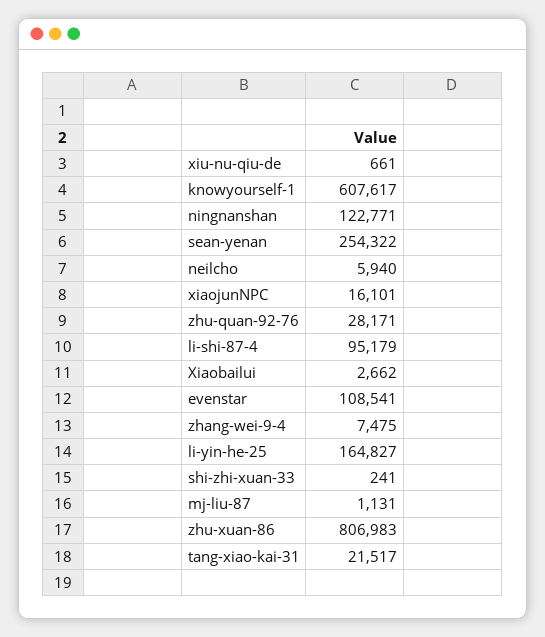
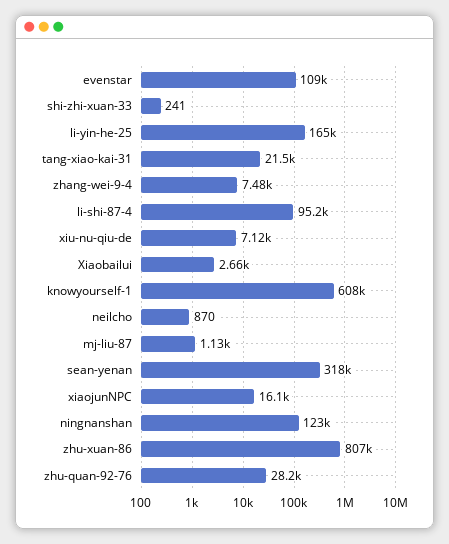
  {
-   "xiu-nu-qiu-de": 661,
+   "xiu-nu-qiu-de": 7120,
    "knowyourself-1": 607617,
    "ningnanshan": 122771,
-   "sean-yenan": 254322,
+   "sean-yenan": 318000,
-   "neilcho": 5940,
+   "neilcho": 870,
    "xiaojunNPC": 16101,
    "zhu-quan-92-76": 28171,
    "li-shi-87-4": 95179,
    "Xiaobailui": 2662,
    "evenstar": 108541,
    "zhang-wei-9-4": 7475,
    "li-yin-he-25": 164827,
    "shi-zhi-xuan-33": 241,
    "mj-liu-87": 1131,
    "zhu-xuan-86": 806983,
    "tang-xiao-kai-31": 21517
  }

